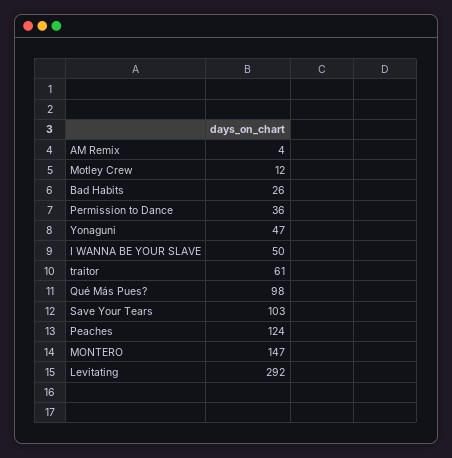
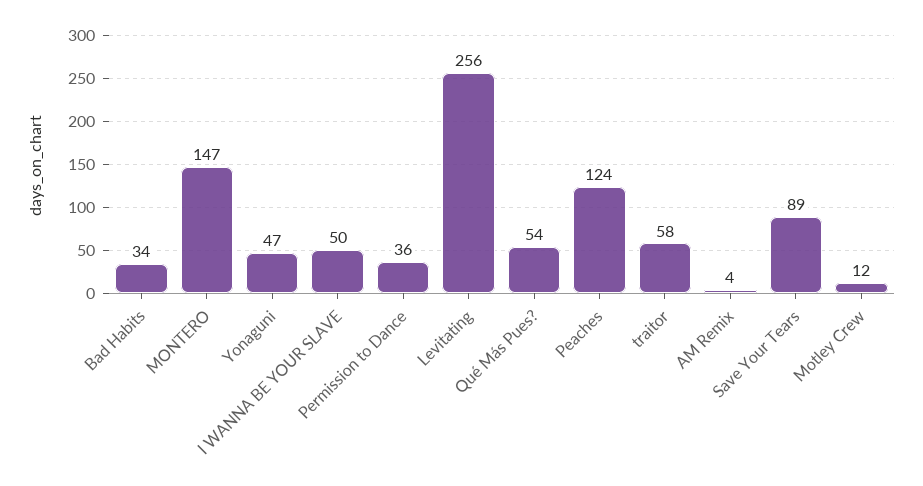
  {
    "AM Remix": 4,
    "Motley Crew": 12,
-   "Bad Habits": 26,
+   "Bad Habits": 34,
    "Permission to Dance": 36,
    "Yonaguni": 47,
    "I WANNA BE YOUR SLAVE": 50,
-   "traitor": 61,
+   "traitor": 58,
-   "Qué Más Pues?": 98,
+   "Qué Más Pues?": 54,
-   "Save Your Tears": 103,
+   "Save Your Tears": 89,
    "Peaches": 124,
    "MONTERO": 147,
-   "Levitating": 292
+   "Levitating": 256
  }

